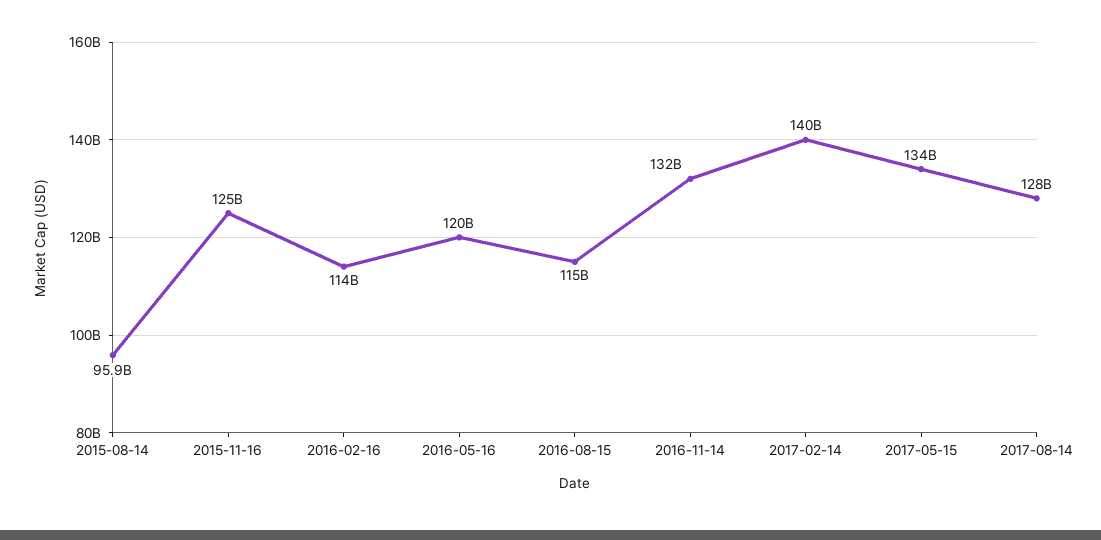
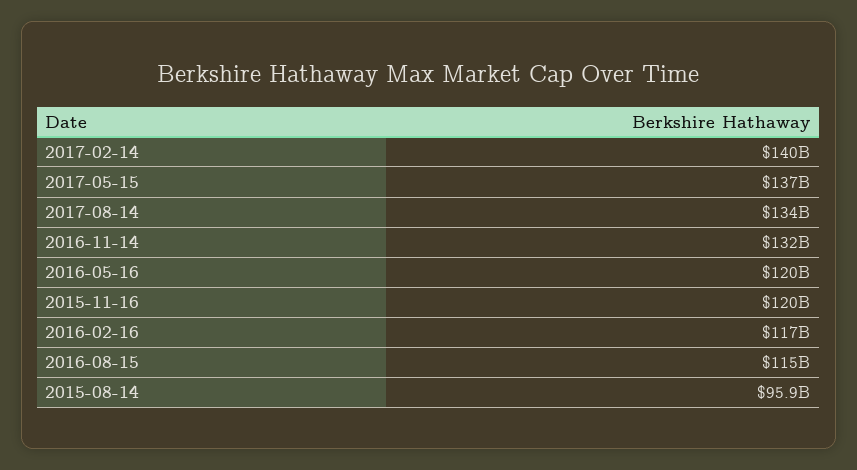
  {
    "2015-08-14": 95900000000,
-   "2015-11-16": 125000000000,
+   "2015-11-16": 120000000000,
-   "2016-02-16": 114000000000,
+   "2016-02-16": 117000000000,
    "2016-05-16": 120000000000,
    "2016-08-15": 115000000000,
    "2016-11-14": 132000000000,
    "2017-02-14": 140000000000,
-   "2017-05-15": 134000000000,
+   "2017-05-15": 137000000000,
-   "2017-08-14": 128000000000
+   "2017-08-14": 134000000000
  }

